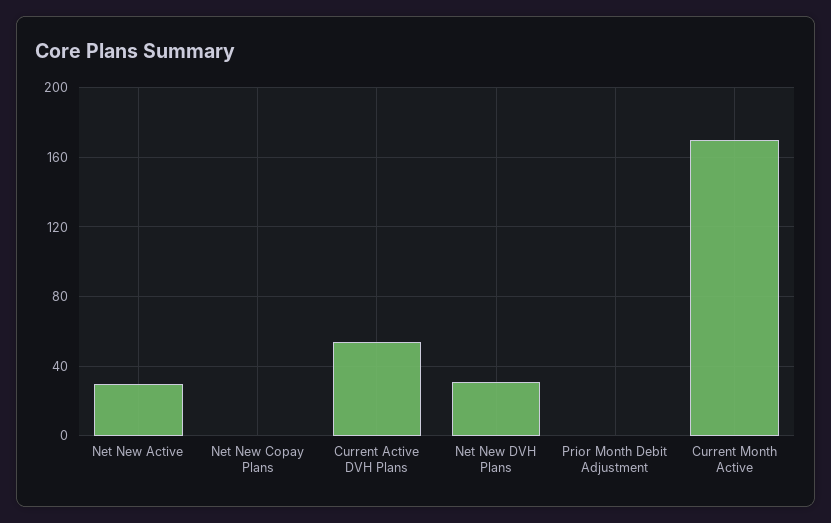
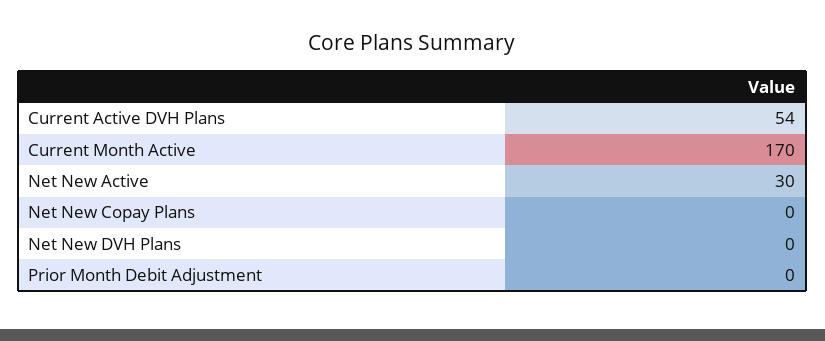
  {
    "Net New Active": 30,
    "Net New Copay Plans": 0,
    "Current Active DVH Plans": 54,
-   "Net New DVH Plans": 30,
+   "Net New DVH Plans": 0,
    "Prior Month Debit Adjustment": 0,
    "Current Month Active": 170
  }

